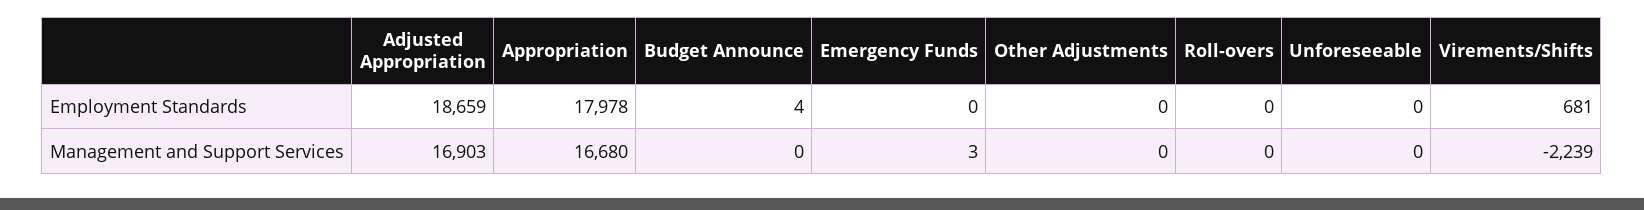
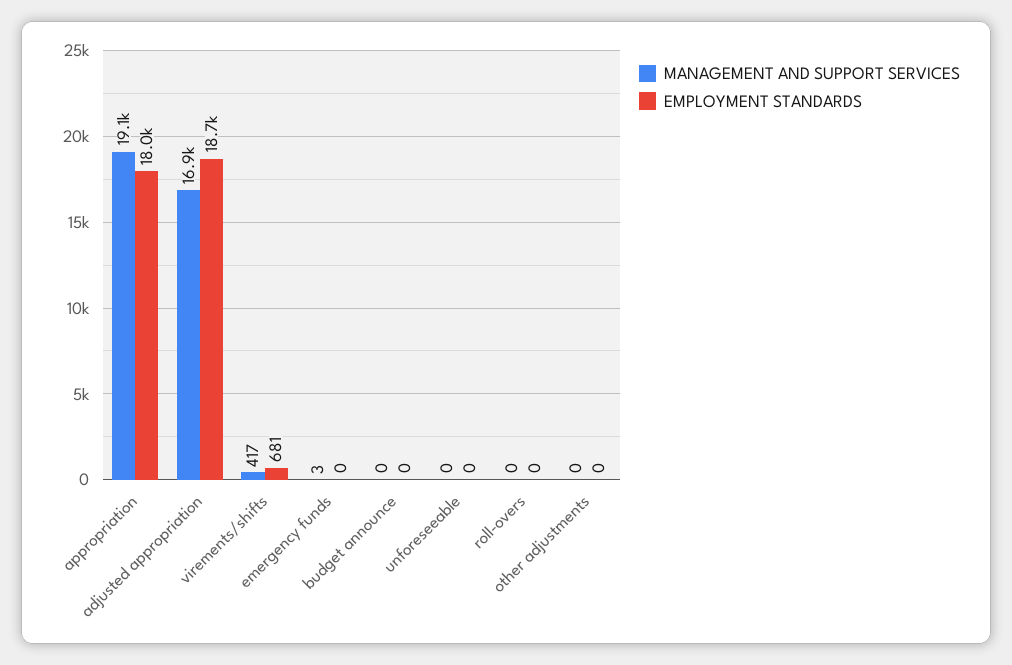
  {
    "Employment Standards": {
      "Adjusted Appropriation": 18659,
      "Appropriation": 17978,
-     "Budget Announce": 4,
+     "Budget Announce": 0,
      "Emergency Funds": 0,
      "Other Adjustments": 0,
      "Roll-overs": 0,
      "Unforeseeable": 0,
      "Virements/Shifts": 681
    },
    "Management and Support Services": {
      "Adjusted Appropriation": 16903,
-     "Appropriation": 16680,
+     "Appropriation": 19100,
      "Budget Announce": 0,
      "Emergency Funds": 3,
      "Other Adjustments": 0,
      "Roll-overs": 0,
      "Unforeseeable": 0,
-     "Virements/Shifts": -2239
+     "Virements/Shifts": 417
    }
  }

